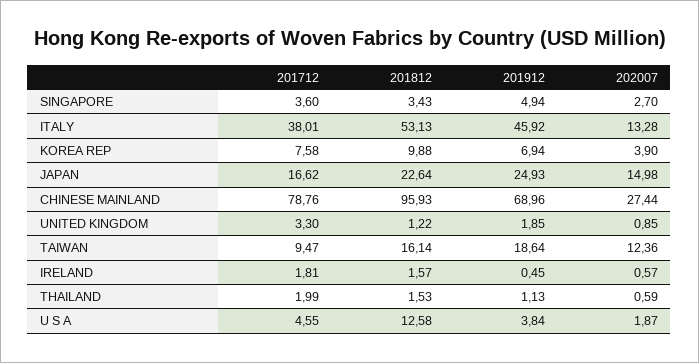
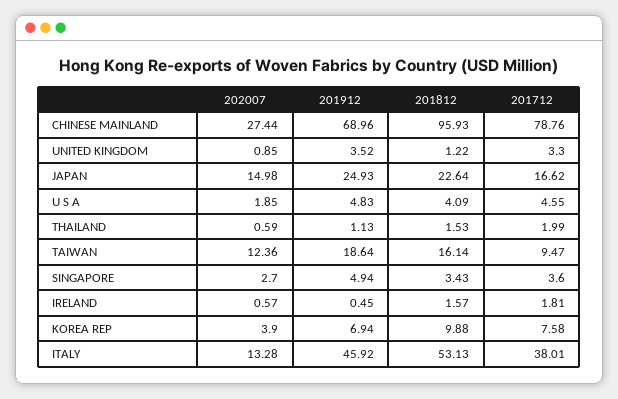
  {
    "201712": {
      "SINGAPORE": 3.6,
      "ITALY": 38.01,
      "KOREA REP": 7.58,
      "JAPAN": 16.62,
      "CHINESE MAINLAND": 78.76,
      "UNITED KINGDOM": 3.3,
      "TAIWAN": 9.47,
      "IRELAND": 1.81,
      "THAILAND": 1.99,
      "U S A": 4.55
    },
    "201812": {
      "SINGAPORE": 3.43,
      "ITALY": 53.13,
      "KOREA REP": 9.88,
      "JAPAN": 22.64,
      "CHINESE MAINLAND": 95.93,
      "UNITED KINGDOM": 1.22,
      "TAIWAN": 16.14,
      "IRELAND": 1.57,
      "THAILAND": 1.53,
-     "U S A": 12.58
+     "U S A": 4.09
    },
    "201912": {
      "SINGAPORE": 4.94,
      "ITALY": 45.92,
      "KOREA REP": 6.94,
      "JAPAN": 24.93,
      "CHINESE MAINLAND": 68.96,
-     "UNITED KINGDOM": 1.85,
+     "UNITED KINGDOM": 3.52,
      "TAIWAN": 18.64,
      "IRELAND": 0.45,
      "THAILAND": 1.13,
-     "U S A": 3.84
+     "U S A": 4.83
    },
    "202007": {
      "SINGAPORE": 2.7,
      "ITALY": 13.28,
      "KOREA REP": 3.9,
      "JAPAN": 14.98,
      "CHINESE MAINLAND": 27.44,
      "UNITED KINGDOM": 0.85,
      "TAIWAN": 12.36,
      "IRELAND": 0.57,
      "THAILAND": 0.59,
-     "U S A": 1.87
+     "U S A": 1.85
    }
  }

